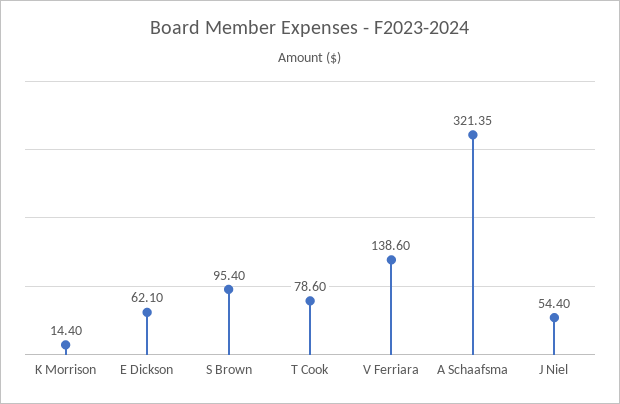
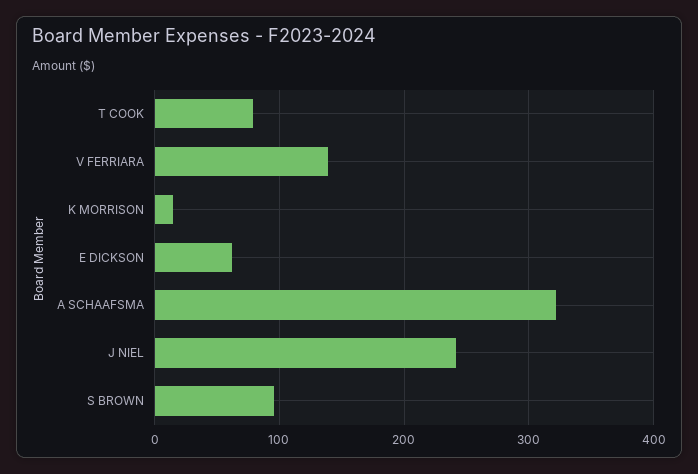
  {
    "K Morrison": 14.4,
    "E Dickson": 62.1,
    "S Brown": 95.4,
    "T Cook": 78.6,
    "V Ferriara": 138.6,
    "A Schaafsma": 321.35,
-   "J Niel": 54.4
+   "J Niel": 240
  }

